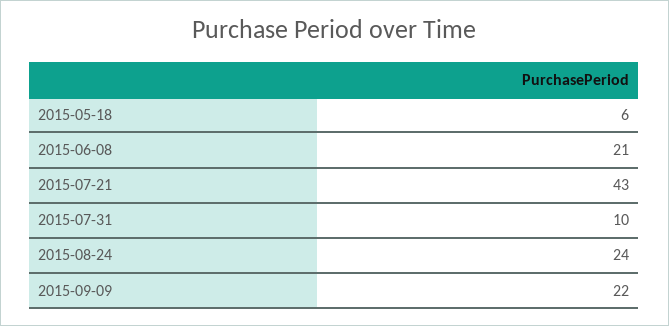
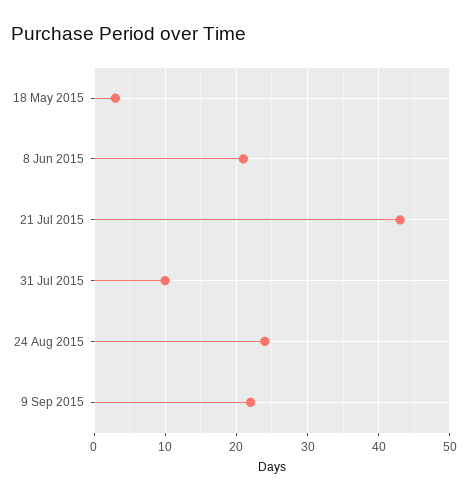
  {
-   "2015-05-18": 6,
+   "2015-05-18": 3,
    "2015-06-08": 21,
    "2015-07-21": 43,
    "2015-07-31": 10,
    "2015-08-24": 24,
    "2015-09-09": 22
  }

